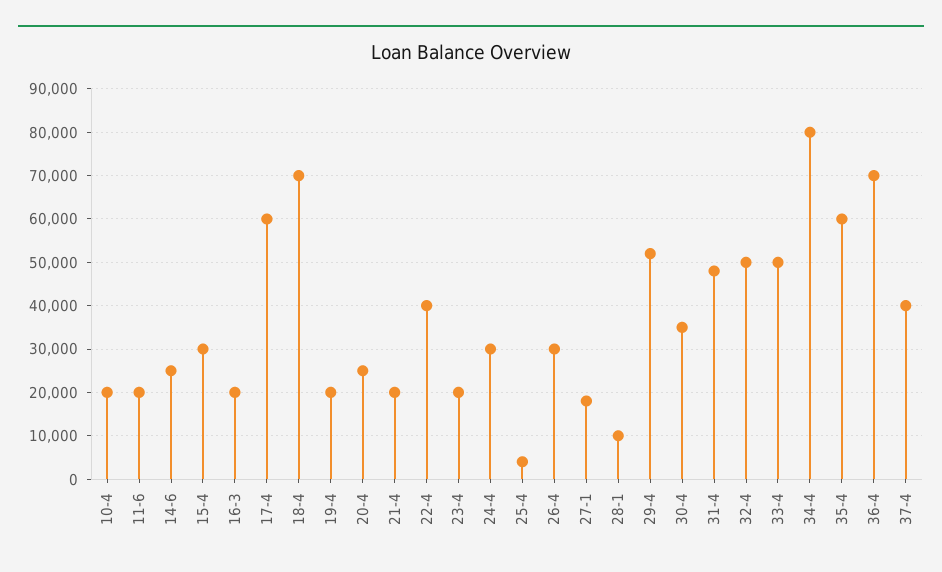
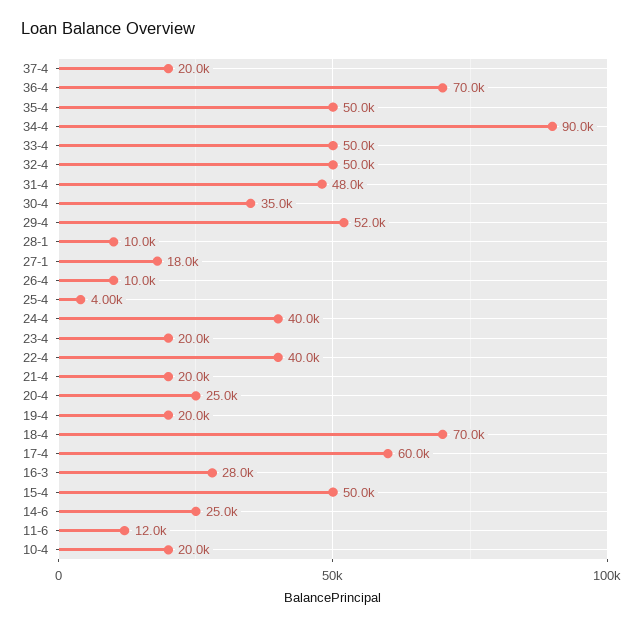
  {
    "10-4": 20000,
-   "11-6": 20000,
+   "11-6": 12000,
    "14-6": 25000,
-   "15-4": 30000,
+   "15-4": 50000,
-   "16-3": 20000,
+   "16-3": 28000,
    "17-4": 60000,
    "18-4": 70000,
    "19-4": 20000,
    "20-4": 25000,
    "21-4": 20000,
    "22-4": 40000,
    "23-4": 20000,
-   "24-4": 30000,
+   "24-4": 40000,
    "25-4": 4000,
-   "26-4": 30000,
+   "26-4": 10000,
    "27-1": 18000,
    "28-1": 10000,
    "29-4": 52000,
    "30-4": 35000,
    "31-4": 48000,
    "32-4": 50000,
    "33-4": 50000,
-   "34-4": 80000,
+   "34-4": 90000,
-   "35-4": 60000,
+   "35-4": 50000,
    "36-4": 70000,
-   "37-4": 40000
+   "37-4": 20000
  }

